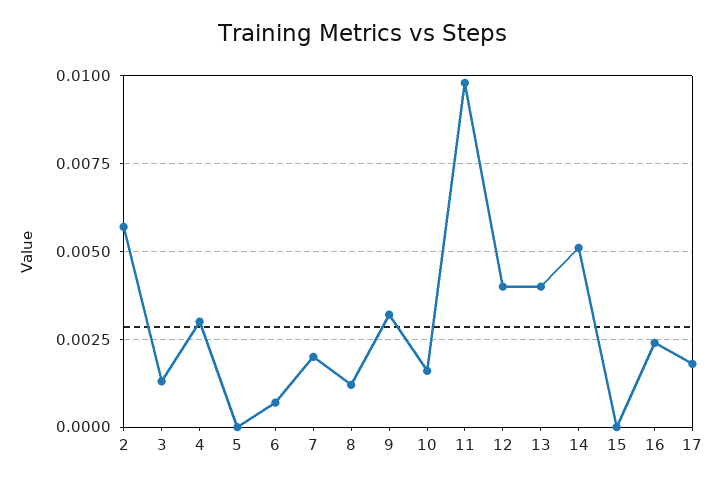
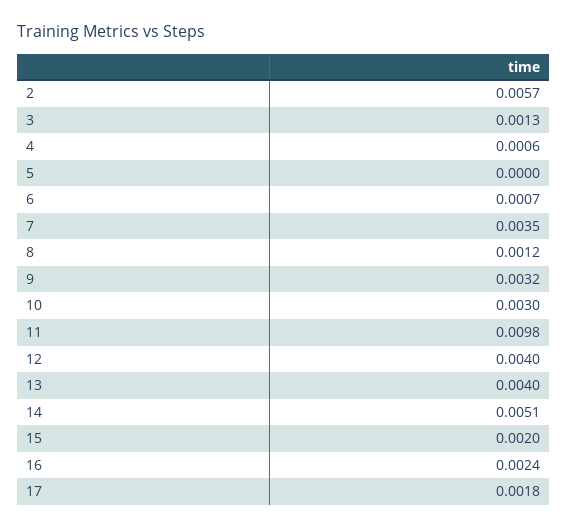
  {
    "2": 0.0057,
    "3": 0.0013,
-   "4": 0.003,
+   "4": 0.0006,
    "5": 0,
    "6": 0.0007,
-   "7": 0.002,
+   "7": 0.0035,
    "8": 0.0012,
    "9": 0.0032,
-   "10": 0.0015,
+   "10": 0.003,
    "11": 0.0098,
    "12": 0.004,
    "13": 0.004,
    "14": 0.0051,
-   "15": 0,
+   "15": 0.002,
    "16": 0.0024,
    "17": 0.0018
  }

